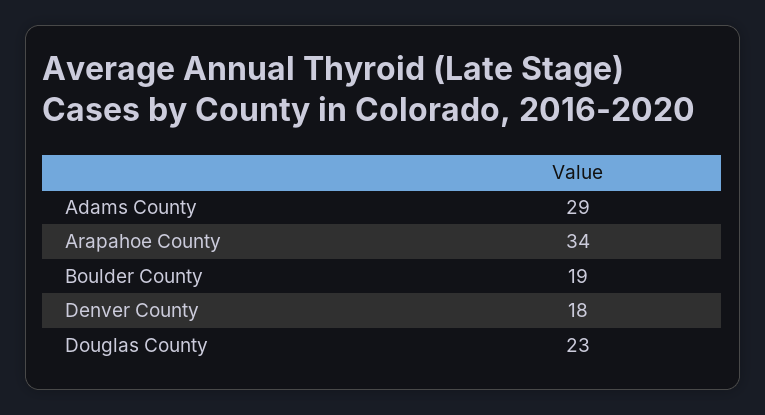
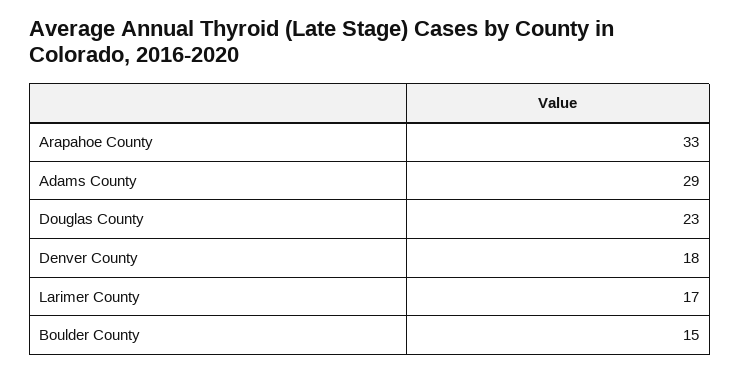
  {
    "Adams County": 29,
-   "Arapahoe County": 34,
+   "Arapahoe County": 33,
-   "Boulder County": 19,
+   "Boulder County": 15,
    "Denver County": 18,
-   "Douglas County": 23
+   "Douglas County": 23,
+   "Larimer County": 17
  }

